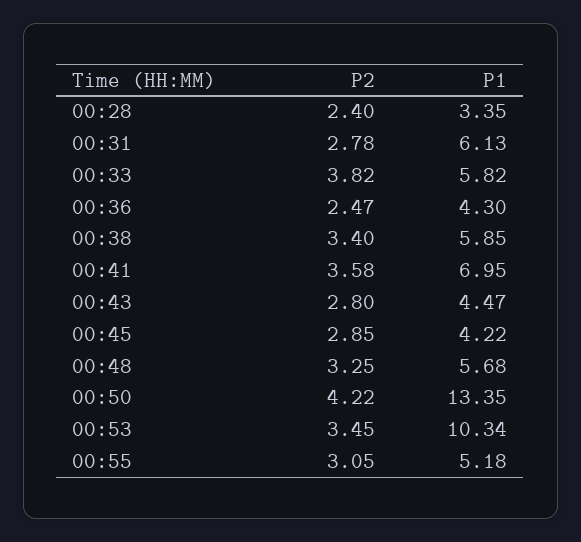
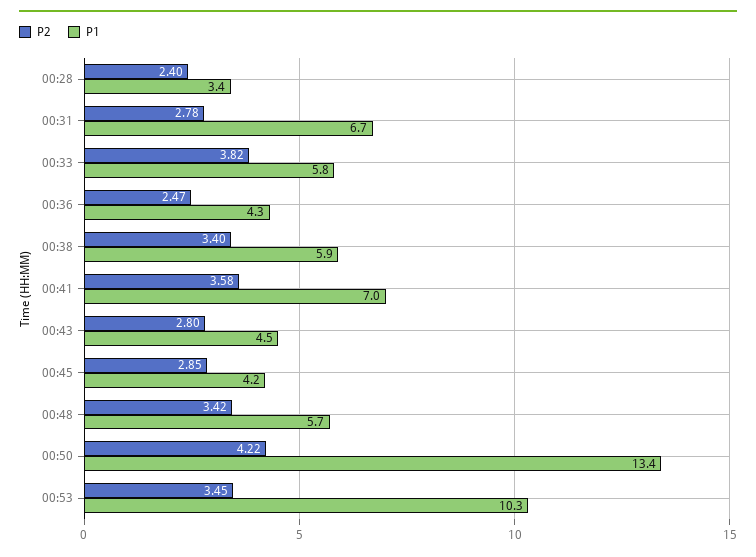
  {
    "P2": {
      "00:28": 2.4,
      "00:31": 2.78,
      "00:33": 3.82,
      "00:36": 2.47,
      "00:38": 3.4,
      "00:41": 3.58,
      "00:43": 2.8,
      "00:45": 2.85,
-     "00:48": 3.25,
+     "00:48": 3.42,
      "00:50": 4.22,
-     "00:53": 3.45,
+     "00:53": 3.45
-     "00:55": 3.05
    },
    "P1": {
      "00:28": 3.35,
-     "00:31": 6.13,
+     "00:31": 6.7,
      "00:33": 5.82,
      "00:36": 4.3,
      "00:38": 5.85,
      "00:41": 6.95,
      "00:43": 4.47,
      "00:45": 4.22,
      "00:48": 5.68,
      "00:50": 13.35,
-     "00:53": 10.34,
+     "00:53": 10.34
-     "00:55": 5.18
    }
  }

